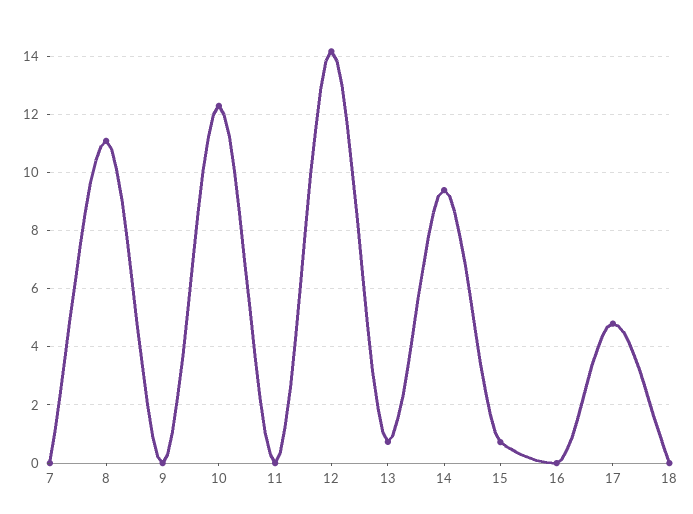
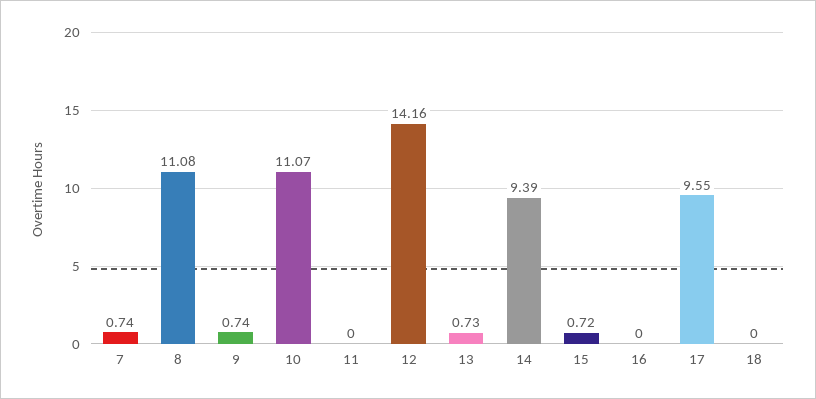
  {
-   "7": 0,
+   "7": 0.74,
    "8": 11.08,
-   "9": 0,
+   "9": 0.74,
-   "10": 12.25,
+   "10": 11.07,
    "11": 0,
    "12": 14.16,
    "13": 0.73,
    "14": 9.39,
    "15": 0.72,
    "16": 0,
-   "17": 4.75,
+   "17": 9.55,
    "18": 0
  }

